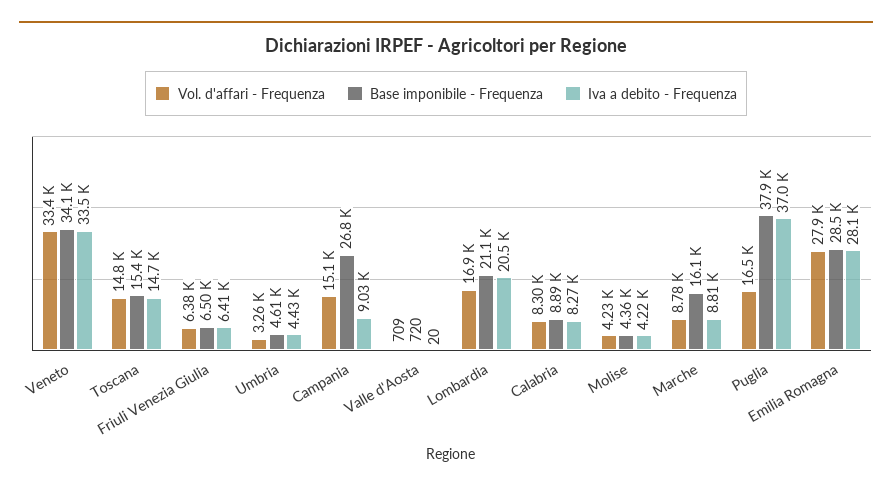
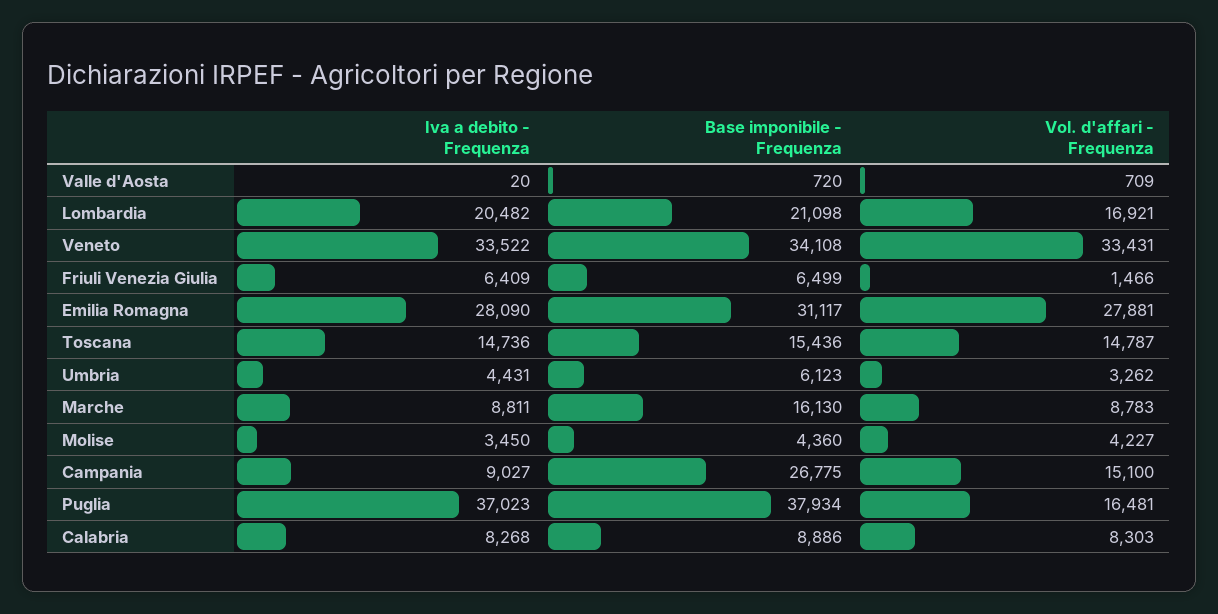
  {
    "Vol. d'affari - Frequenza": {
      "Veneto": 33431,
      "Toscana": 14787,
-     "Friuli Venezia Giulia": 6380,
+     "Friuli Venezia Giulia": 1466,
      "Umbria": 3262,
      "Campania": 15100,
      "Valle d'Aosta": 709,
      "Lombardia": 16921,
      "Calabria": 8303,
      "Molise": 4227,
      "Marche": 8783,
      "Puglia": 16481,
      "Emilia Romagna": 27881
    },
    "Base imponibile - Frequenza": {
      "Veneto": 34108,
      "Toscana": 15436,
      "Friuli Venezia Giulia": 6499,
-     "Umbria": 4610,
+     "Umbria": 6123,
      "Campania": 26775,
      "Valle d'Aosta": 720,
      "Lombardia": 21098,
      "Calabria": 8886,
      "Molise": 4360,
      "Marche": 16130,
      "Puglia": 37934,
-     "Emilia Romagna": 28500
+     "Emilia Romagna": 31117
    },
    "Iva a debito - Frequenza": {
      "Veneto": 33522,
      "Toscana": 14736,
      "Friuli Venezia Giulia": 6409,
      "Umbria": 4431,
      "Campania": 9027,
      "Valle d'Aosta": 20,
      "Lombardia": 20482,
      "Calabria": 8268,
-     "Molise": 4220,
+     "Molise": 3450,
      "Marche": 8811,
      "Puglia": 37023,
      "Emilia Romagna": 28090
    }
  }

